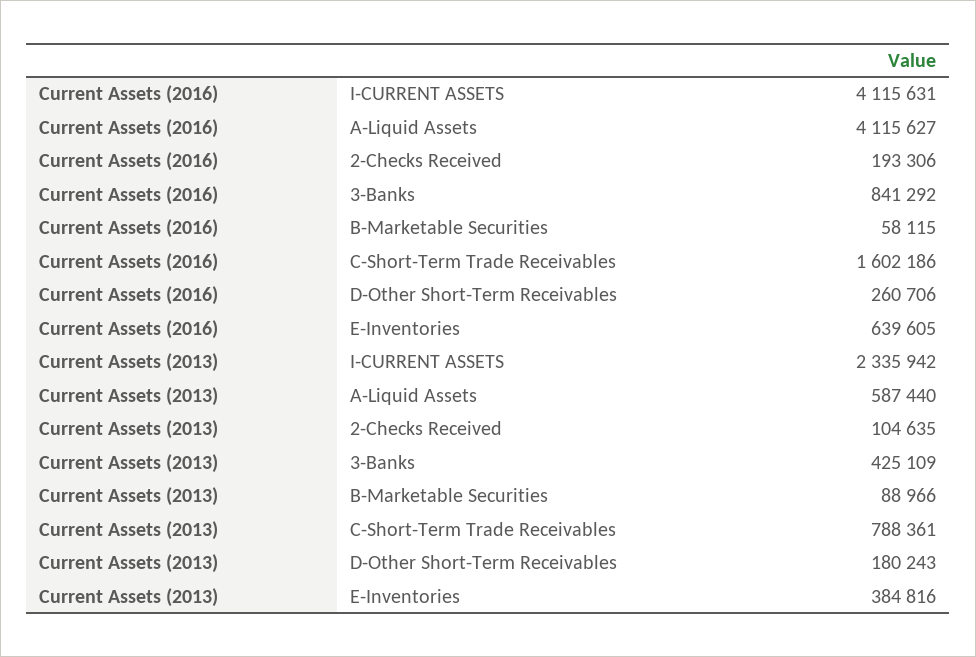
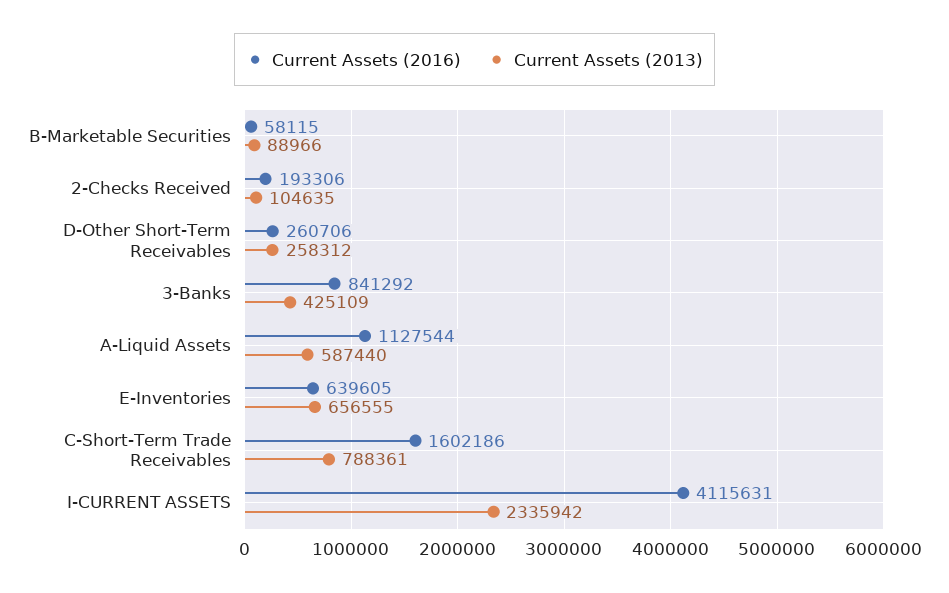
  {
    "Current Assets (2016)": {
      "I-CURRENT ASSETS": 4115631,
-     "A-Liquid Assets": 4115627,
+     "A-Liquid Assets": 1127544,
      "2-Checks Received": 193306,
      "3-Banks": 841292,
      "B-Marketable Securities": 58115,
      "C-Short-Term Trade Receivables": 1602186,
      "D-Other Short-Term Receivables": 260706,
      "E-Inventories": 639605
    },
    "Current Assets (2013)": {
      "I-CURRENT ASSETS": 2335942,
      "A-Liquid Assets": 587440,
      "2-Checks Received": 104635,
      "3-Banks": 425109,
      "B-Marketable Securities": 88966,
      "C-Short-Term Trade Receivables": 788361,
-     "D-Other Short-Term Receivables": 180243,
+     "D-Other Short-Term Receivables": 258312,
-     "E-Inventories": 384816
+     "E-Inventories": 656555
    }
  }

